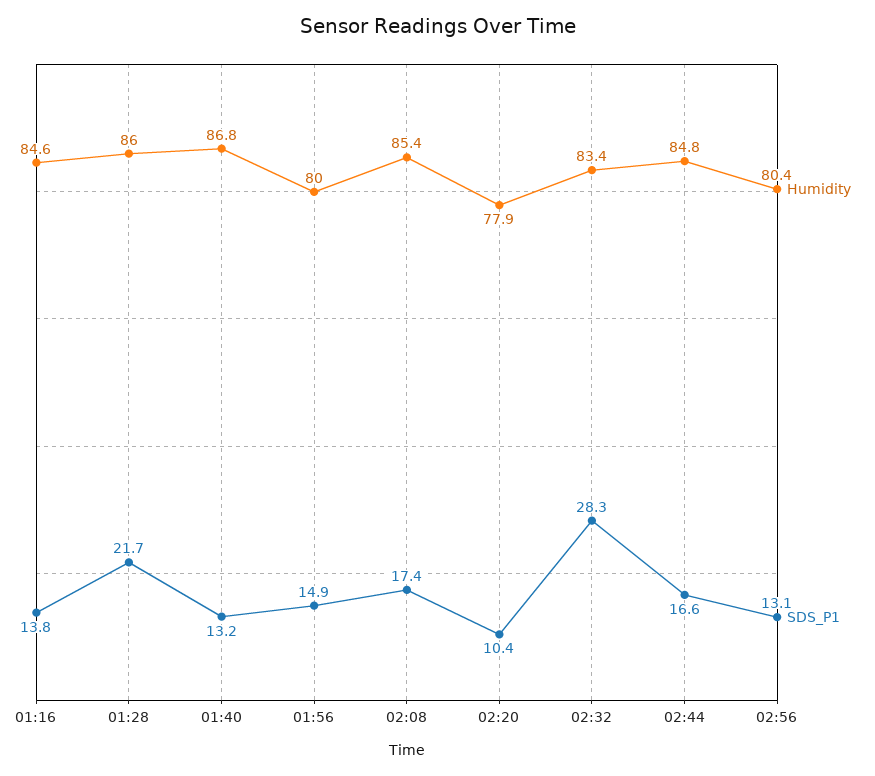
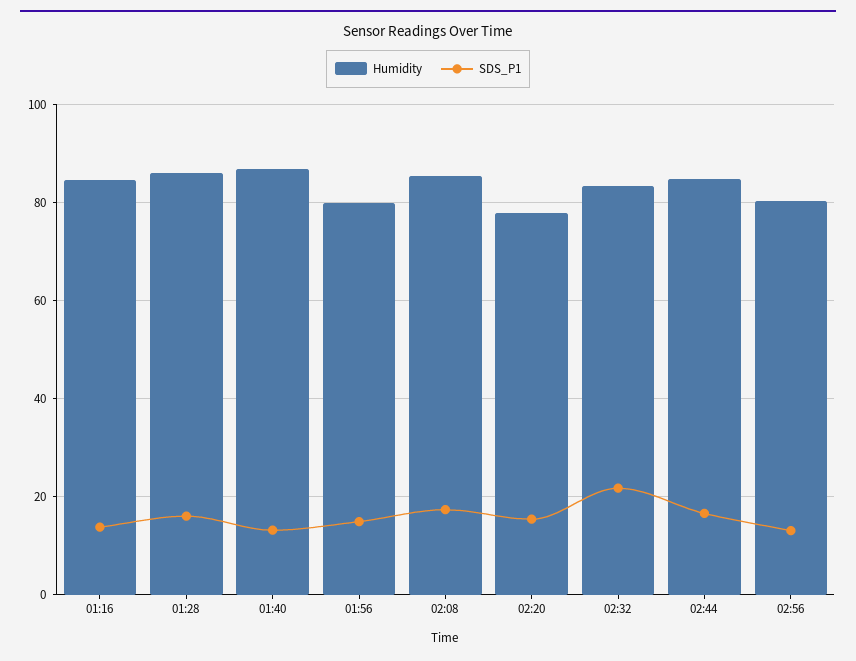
  {
    "Humidity": {
      "01:16": 84.6,
      "01:28": 86,
      "01:40": 86.8,
      "01:56": 80,
      "02:08": 85.4,
      "02:20": 77.9,
      "02:32": 83.4,
      "02:44": 84.8,
      "02:56": 80.4
    },
    "SDS_P1": {
      "01:16": 13.8,
-     "01:28": 21.7,
+     "01:28": 16,
      "01:40": 13.2,
      "01:56": 14.9,
      "02:08": 17.4,
-     "02:20": 10.4,
+     "02:20": 16,
-     "02:32": 28.3,
+     "02:32": 22,
      "02:44": 16.6,
      "02:56": 13.1
    }
  }

